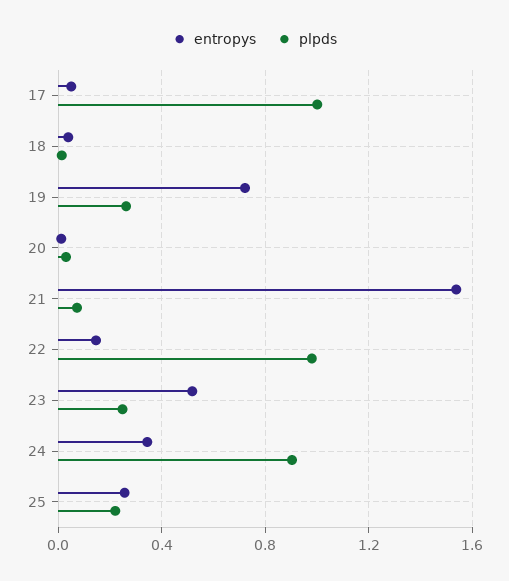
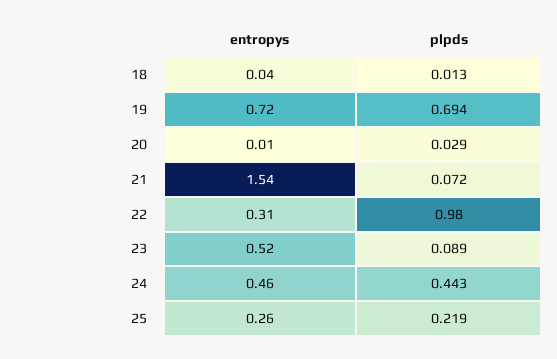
  {
    "entropys": {
-     "17": 0.05,
      "18": 0.04,
      "19": 0.72,
      "20": 0.01,
      "21": 1.54,
-     "22": 0.15,
+     "22": 0.31,
      "23": 0.52,
-     "24": 0.35,
+     "24": 0.46,
      "25": 0.26
    },
    "plpds": {
-     "17": 1,
      "18": 0.013,
-     "19": 0.25,
+     "19": 0.694,
      "20": 0.029,
      "21": 0.072,
      "22": 0.98,
-     "23": 0.25,
+     "23": 0.089,
-     "24": 0.9,
+     "24": 0.443,
      "25": 0.219
    }
  }

